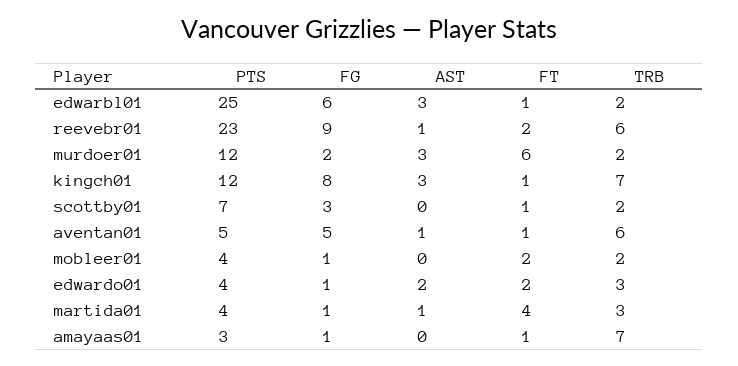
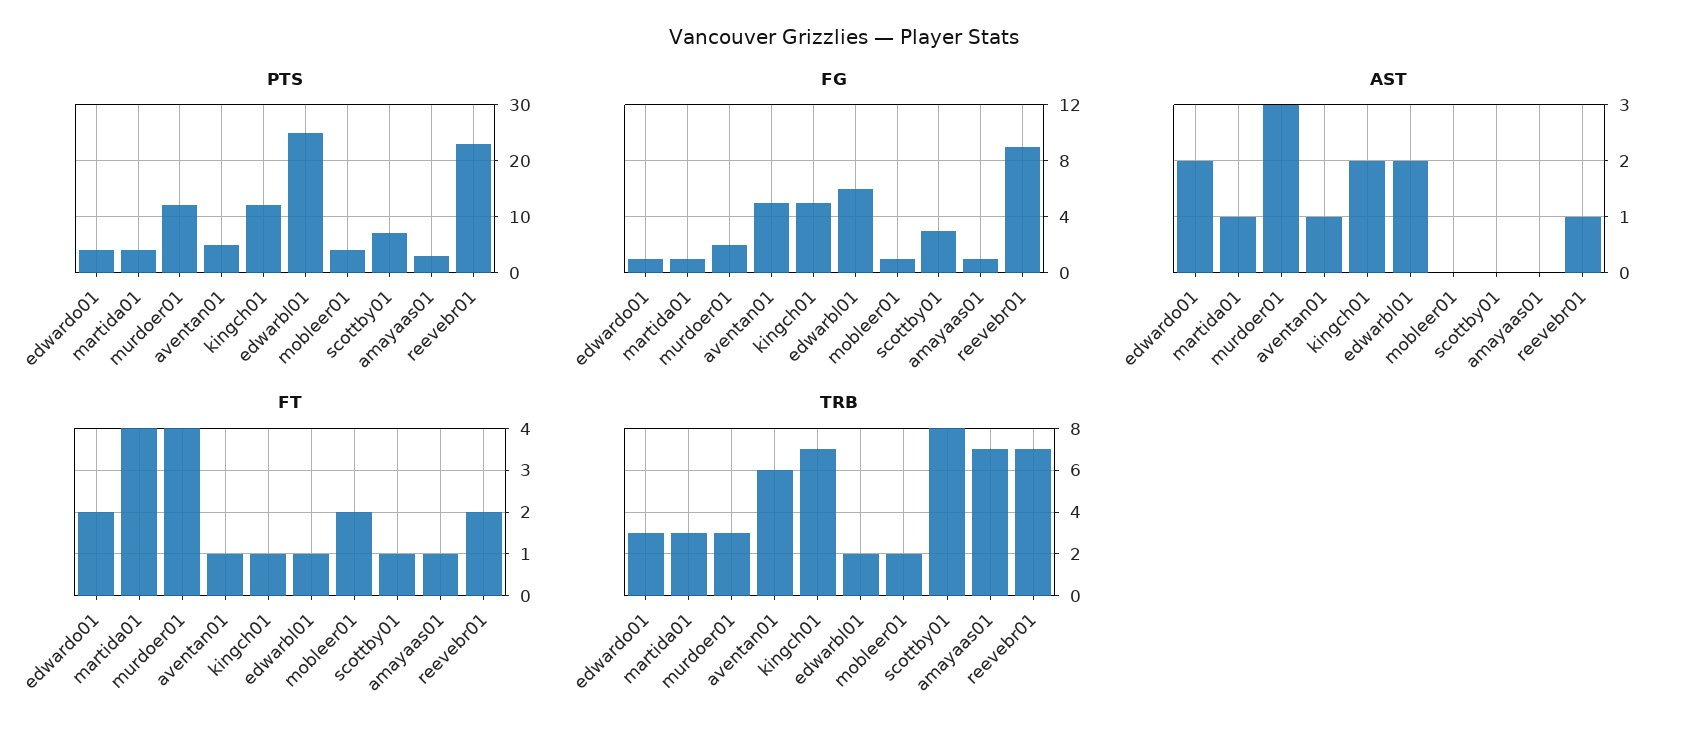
  {
    "PTS": {
      "edwarbl01": 25,
      "reevebr01": 23,
      "murdoer01": 12,
      "kingch01": 12,
      "scottby01": 7,
      "aventan01": 5,
      "mobleer01": 4,
      "edwardo01": 4,
      "martida01": 4,
      "amayaas01": 3
    },
    "FG": {
      "edwarbl01": 6,
      "reevebr01": 9,
      "murdoer01": 2,
-     "kingch01": 8,
+     "kingch01": 5,
      "scottby01": 3,
      "aventan01": 5,
      "mobleer01": 1,
      "edwardo01": 1,
      "martida01": 1,
      "amayaas01": 1
    },
    "AST": {
-     "edwarbl01": 3,
+     "edwarbl01": 2,
      "reevebr01": 1,
      "murdoer01": 3,
-     "kingch01": 3,
+     "kingch01": 2,
      "scottby01": 0,
      "aventan01": 1,
      "mobleer01": 0,
      "edwardo01": 2,
      "martida01": 1,
      "amayaas01": 0
    },
    "FT": {
      "edwarbl01": 1,
      "reevebr01": 2,
-     "murdoer01": 6,
+     "murdoer01": 4,
      "kingch01": 1,
      "scottby01": 1,
      "aventan01": 1,
      "mobleer01": 2,
      "edwardo01": 2,
      "martida01": 4,
      "amayaas01": 1
    },
    "TRB": {
      "edwarbl01": 2,
-     "reevebr01": 6,
+     "reevebr01": 7,
-     "murdoer01": 2,
+     "murdoer01": 3,
      "kingch01": 7,
-     "scottby01": 2,
+     "scottby01": 8,
      "aventan01": 6,
      "mobleer01": 2,
      "edwardo01": 3,
      "martida01": 3,
      "amayaas01": 7
    }
  }

